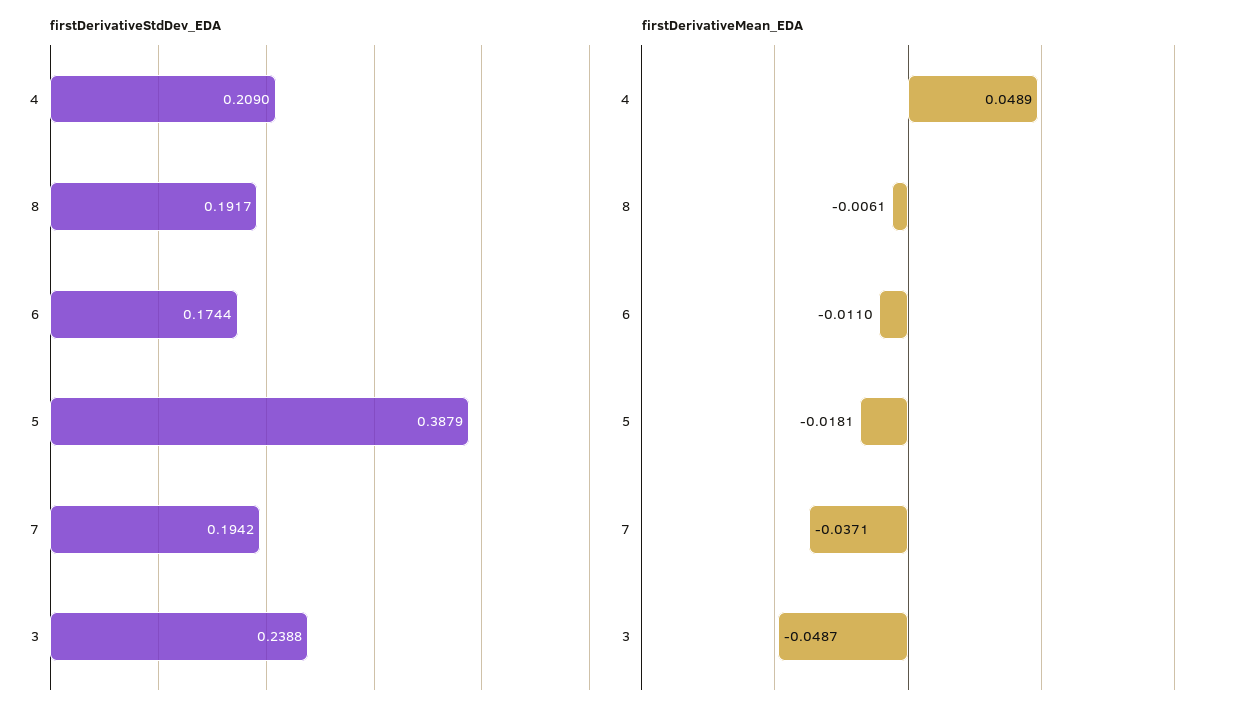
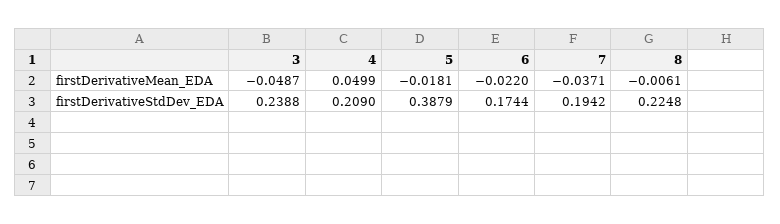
  {
    "firstDerivativeStdDev_EDA": {
      "4": 0.209,
-     "8": 0.1917,
+     "8": 0.2248,
      "6": 0.1744,
      "5": 0.3879,
      "7": 0.1942,
      "3": 0.2388
    },
    "firstDerivativeMean_EDA": {
-     "4": 0.0489,
+     "4": 0.0499,
      "8": -0.0061,
-     "6": -0.011,
+     "6": -0.022,
      "5": -0.0181,
      "7": -0.0371,
      "3": -0.0487
    }
  }

